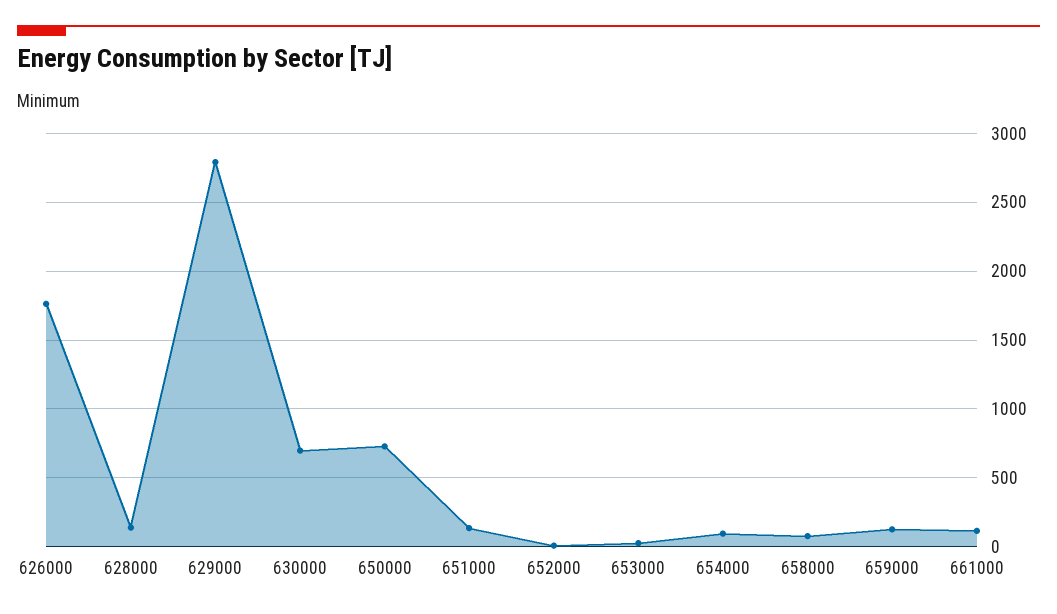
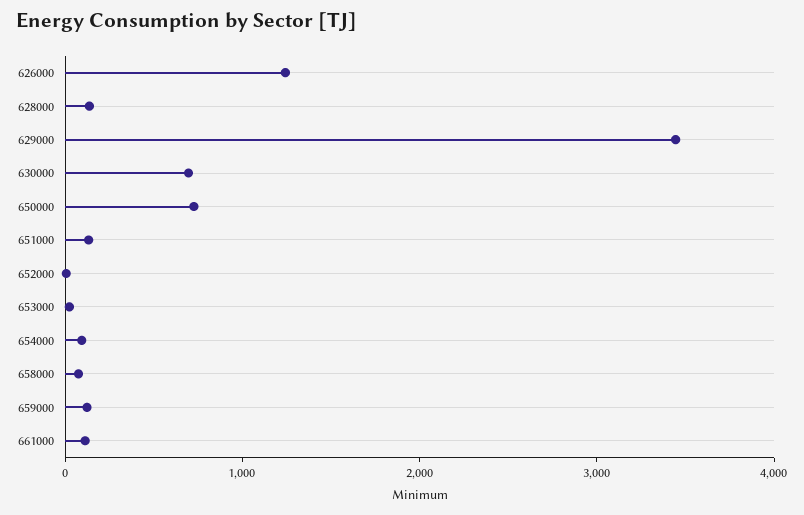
  {
-   "626000": 1750,
+   "626000": 1200,
    "628000": 150,
-   "629000": 2800,
+   "629000": 3400,
    "630000": 700,
    "650000": 750,
    "651000": 150,
    "652000": 0,
    "653000": 0,
    "654000": 100,
    "658000": 100,
    "659000": 100,
    "661000": 100
  }

